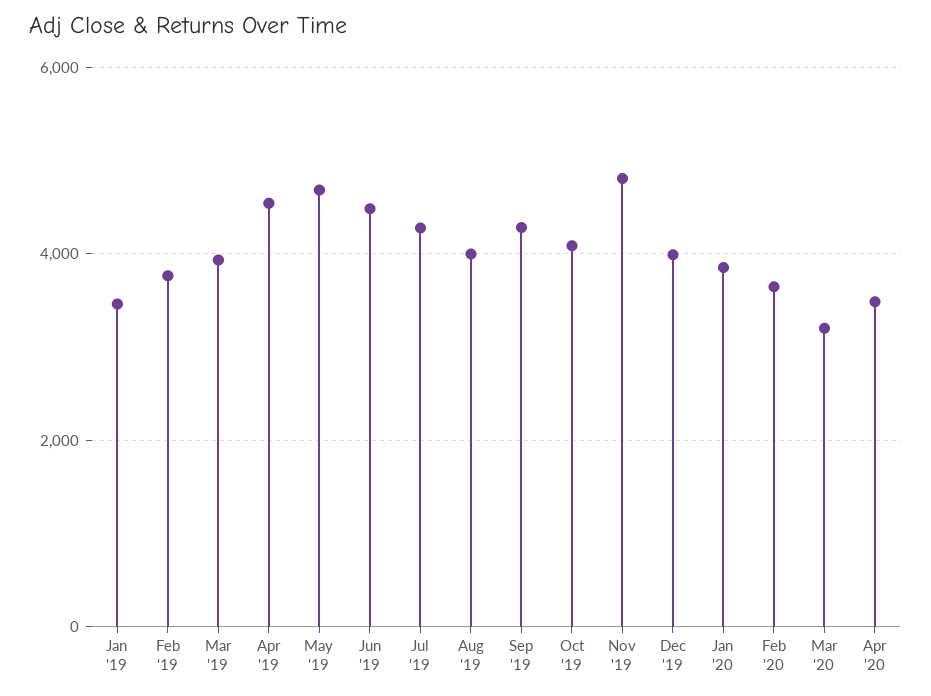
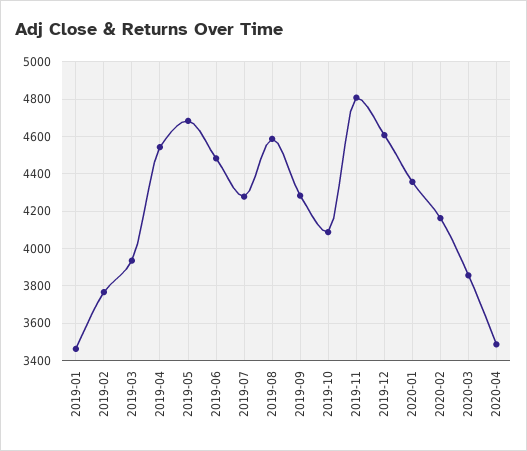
  {
    "Jan '19": 3450,
    "Feb '19": 3750,
    "Mar '19": 3950,
    "Apr '19": 4550,
    "May '19": 4700,
    "Jun '19": 4500,
    "Jul '19": 4300,
-   "Aug '19": 4000,
+   "Aug '19": 4600,
    "Sep '19": 4300,
    "Oct '19": 4100,
    "Nov '19": 4800,
-   "Dec '19": 4000,
+   "Dec '19": 4600,
-   "Jan '20": 3800,
+   "Jan '20": 4350,
-   "Feb '20": 3600,
+   "Feb '20": 4150,
-   "Mar '20": 3200,
+   "Mar '20": 3850,
    "Apr '20": 3500
  }

